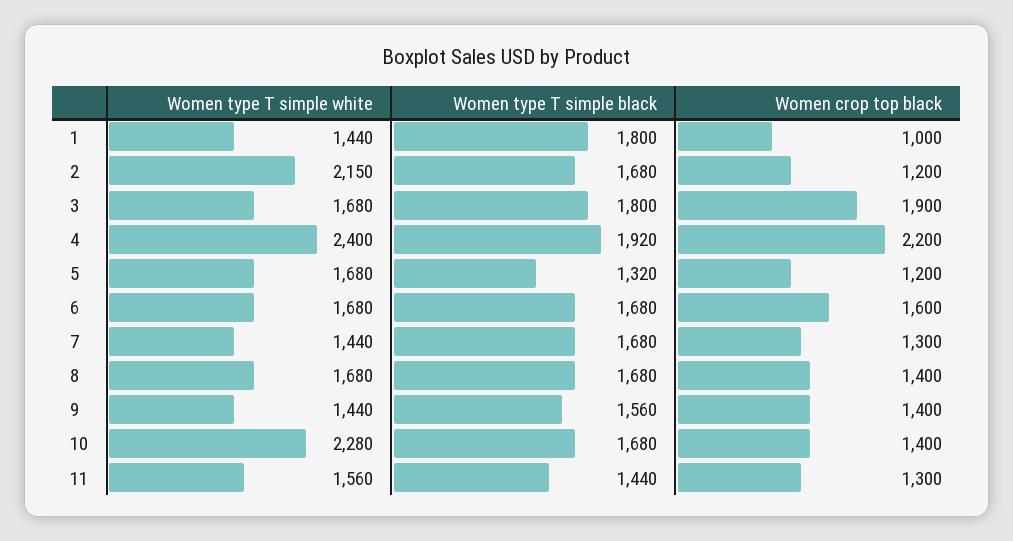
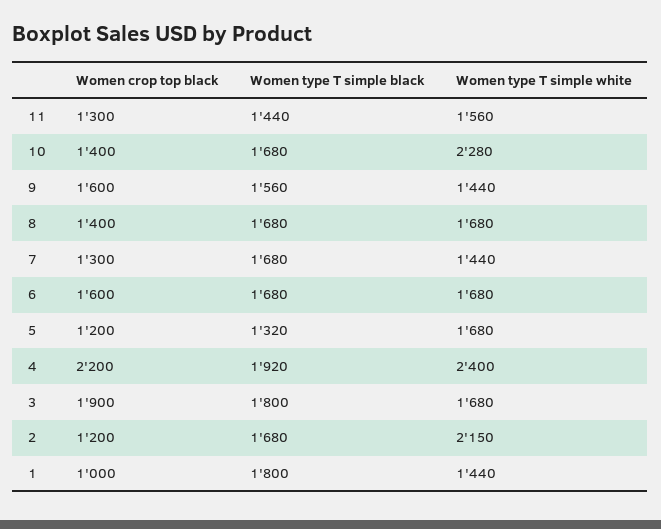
  {
    "Women type T simple white": {
      "1": 1440,
      "2": 2150,
      "3": 1680,
      "4": 2400,
      "5": 1680,
      "6": 1680,
      "7": 1440,
      "8": 1680,
      "9": 1440,
      "10": 2280,
      "11": 1560
    },
    "Women type T simple black": {
      "1": 1800,
      "2": 1680,
      "3": 1800,
      "4": 1920,
      "5": 1320,
      "6": 1680,
      "7": 1680,
      "8": 1680,
      "9": 1560,
      "10": 1680,
      "11": 1440
    },
    "Women crop top black": {
      "1": 1000,
      "2": 1200,
      "3": 1900,
      "4": 2200,
      "5": 1200,
      "6": 1600,
      "7": 1300,
      "8": 1400,
-     "9": 1400,
+     "9": 1600,
      "10": 1400,
      "11": 1300
    }
  }

